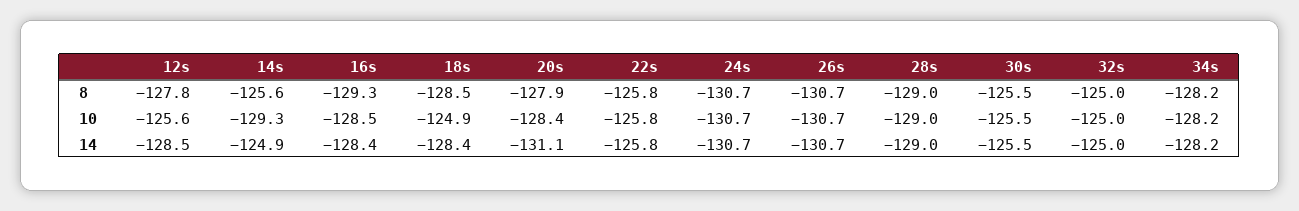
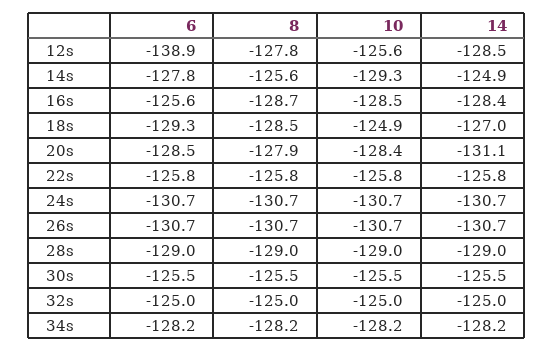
  {
    "12s": {
      "8": -127.8,
      "10": -125.6,
-     "14": -128.5
+     "14": -128.5,
+     "6": -138.9
    },
    "14s": {
      "8": -125.6,
      "10": -129.3,
-     "14": -124.9
+     "14": -124.9,
+     "6": -127.8
    },
    "16s": {
-     "8": -129.3,
+     "8": -128.7,
      "10": -128.5,
-     "14": -128.4
+     "14": -128.4,
+     "6": -125.6
    },
    "18s": {
      "8": -128.5,
      "10": -124.9,
-     "14": -128.4
+     "14": -127,
+     "6": -129.3
    },
    "20s": {
      "8": -127.9,
      "10": -128.4,
-     "14": -131.1
+     "14": -131.1,
+     "6": -128.5
    },
    "22s": {
      "8": -125.8,
      "10": -125.8,
-     "14": -125.8
+     "14": -125.8,
+     "6": -125.8
    },
    "24s": {
      "8": -130.7,
      "10": -130.7,
-     "14": -130.7
+     "14": -130.7,
+     "6": -130.7
    },
    "26s": {
      "8": -130.7,
      "10": -130.7,
-     "14": -130.7
+     "14": -130.7,
+     "6": -130.7
    },
    "28s": {
      "8": -129,
      "10": -129,
-     "14": -129
+     "14": -129,
+     "6": -129
    },
    "30s": {
      "8": -125.5,
      "10": -125.5,
-     "14": -125.5
+     "14": -125.5,
+     "6": -125.5
    },
    "32s": {
      "8": -125,
      "10": -125,
-     "14": -125
+     "14": -125,
+     "6": -125
    },
    "34s": {
      "8": -128.2,
      "10": -128.2,
-     "14": -128.2
+     "14": -128.2,
+     "6": -128.2
    }
  }

